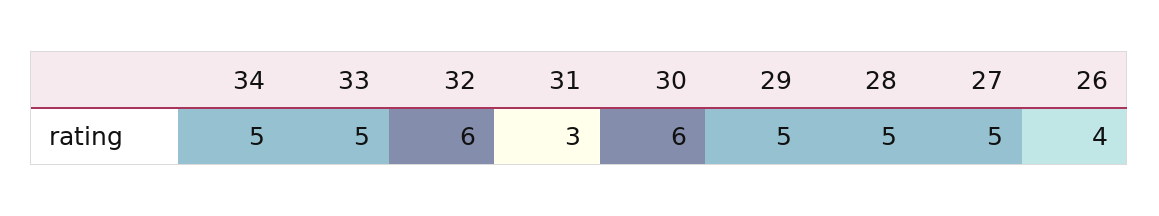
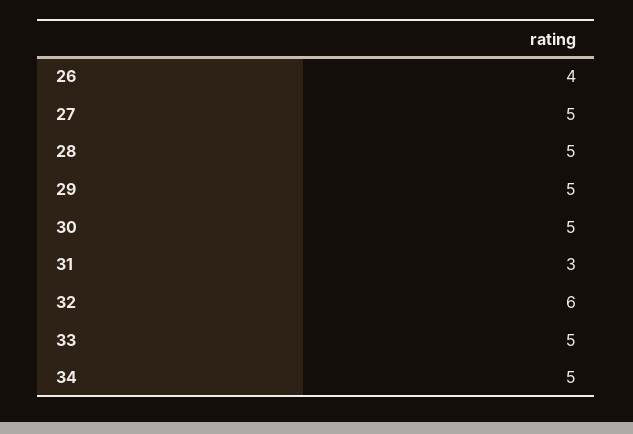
  {
    "34": 5,
    "33": 5,
    "32": 6,
    "31": 3,
-   "30": 6,
+   "30": 5,
    "29": 5,
    "28": 5,
    "27": 5,
    "26": 4
  }

